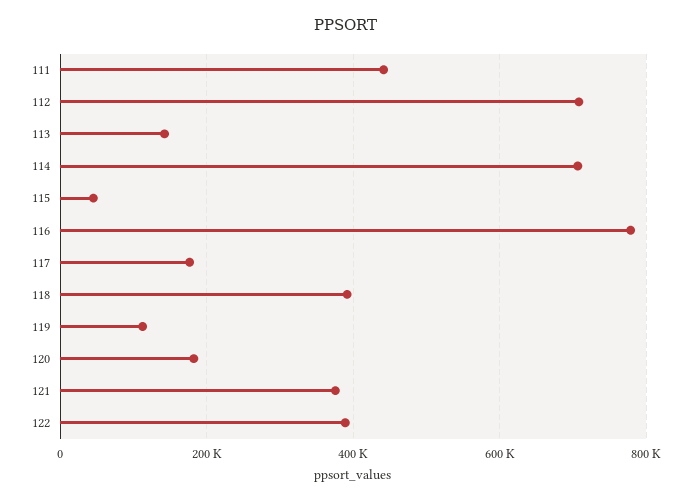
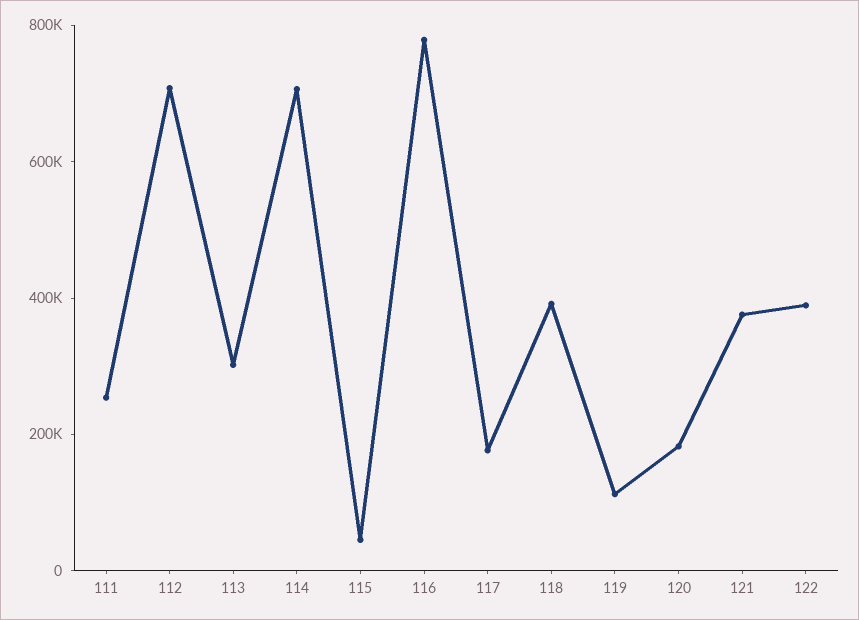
  {
-   "111": 440000,
+   "111": 250000,
    "112": 700000,
-   "113": 140000,
+   "113": 300000,
    "114": 700000,
    "115": 40000,
    "116": 780000,
    "117": 180000,
    "118": 400000,
    "119": 120000,
    "120": 180000,
    "121": 380000,
    "122": 380000
  }

